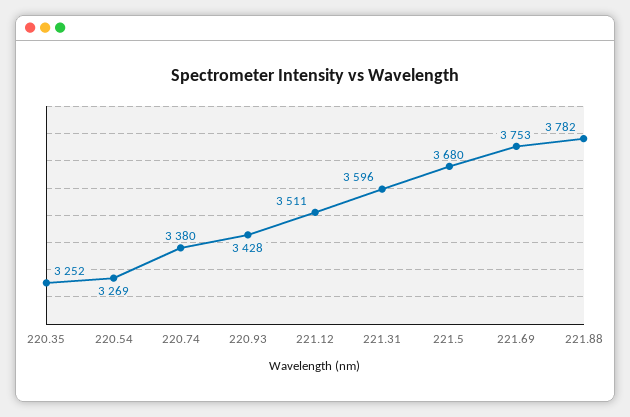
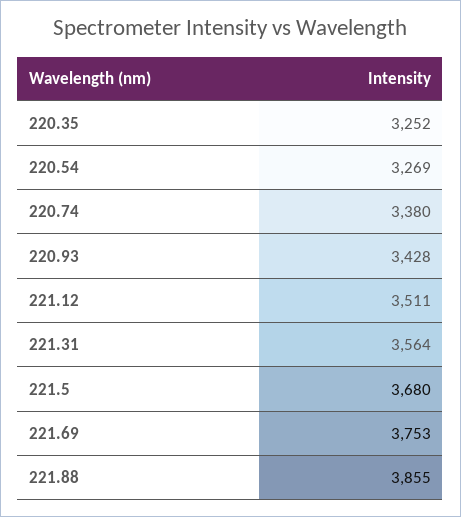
  {
    "220.35": 3252,
    "220.54": 3269,
    "220.74": 3380,
    "220.93": 3428,
    "221.12": 3511,
-   "221.31": 3596,
+   "221.31": 3564,
    "221.5": 3680,
    "221.69": 3753,
-   "221.88": 3782
+   "221.88": 3855
  }

